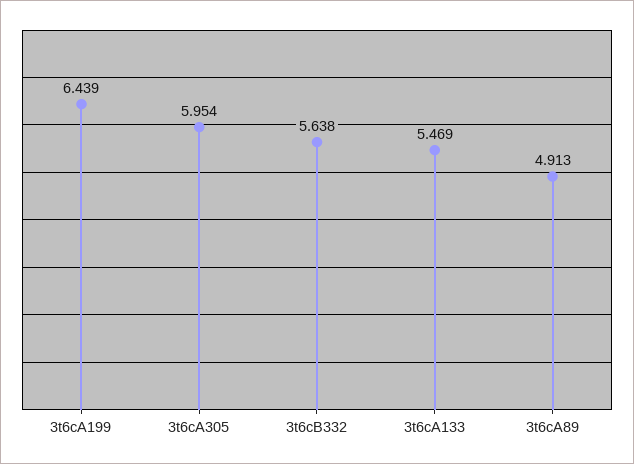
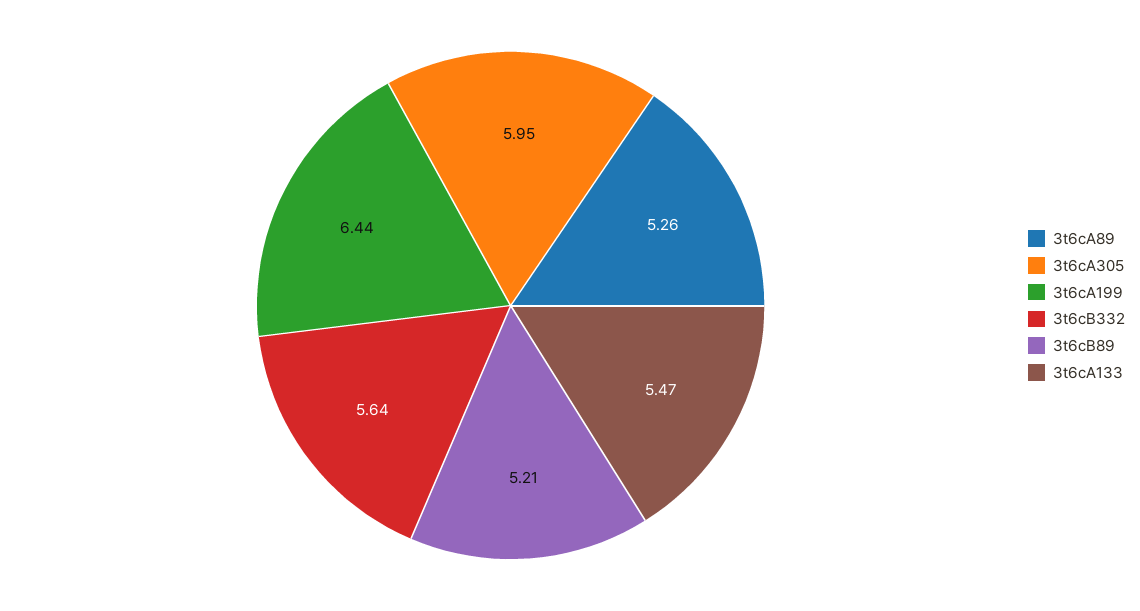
  {
    "3t6cA199": 6.439,
    "3t6cA305": 5.954,
    "3t6cB332": 5.638,
    "3t6cA133": 5.469,
-   "3t6cA89": 4.913
+   "3t6cA89": 5.26,
+   "3t6cB89": 5.21
  }

